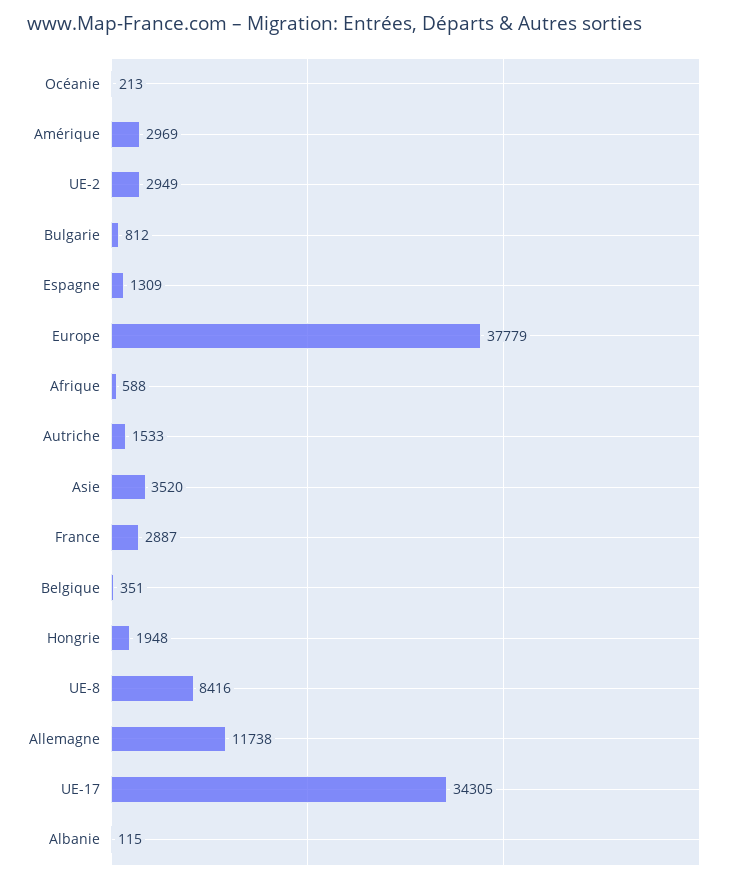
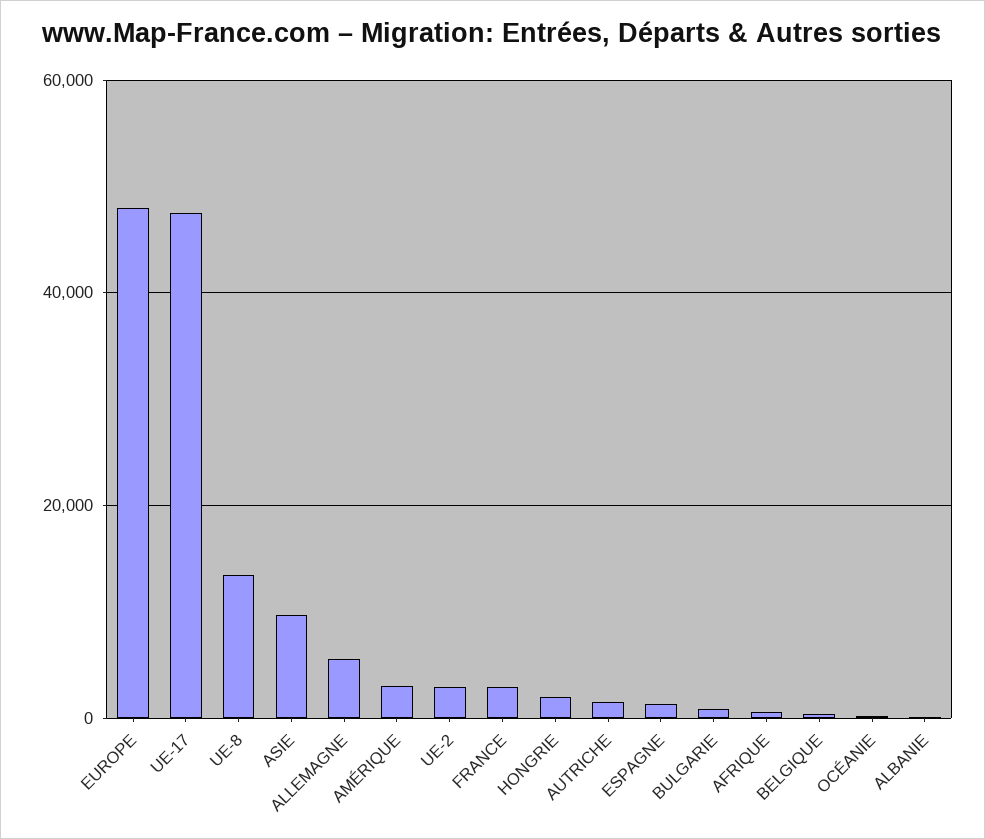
  {
    "Océanie": 213,
    "Amérique": 2969,
    "UE-2": 2949,
    "Bulgarie": 812,
    "Espagne": 1309,
-   "Europe": 37779,
+   "Europe": 48000,
    "Afrique": 588,
    "Autriche": 1533,
-   "Asie": 3520,
+   "Asie": 10000,
    "France": 2887,
    "Belgique": 351,
    "Hongrie": 1948,
-   "UE-8": 8416,
+   "UE-8": 14000,
-   "Allemagne": 11738,
+   "Allemagne": 6000,
-   "UE-17": 34305,
+   "UE-17": 48000,
    "Albanie": 115
  }

